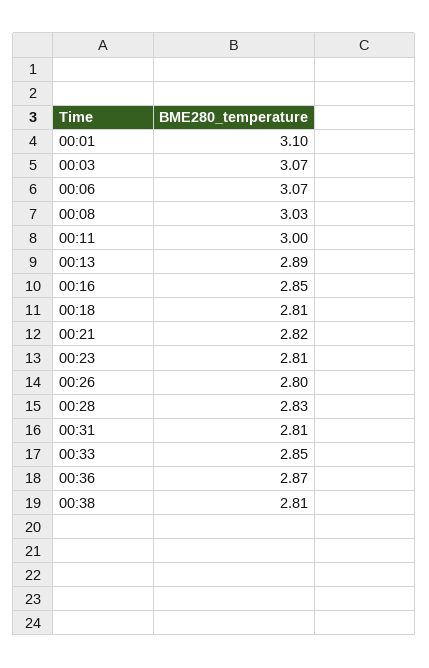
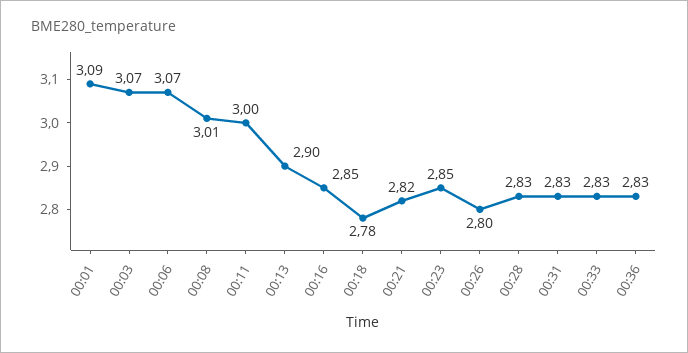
  {
-   "00:01": 3.1,
+   "00:01": 3.09,
    "00:03": 3.07,
    "00:06": 3.07,
-   "00:08": 3.03,
+   "00:08": 3.01,
    "00:11": 3,
-   "00:13": 2.89,
+   "00:13": 2.9,
    "00:16": 2.85,
-   "00:18": 2.81,
+   "00:18": 2.78,
    "00:21": 2.82,
-   "00:23": 2.81,
+   "00:23": 2.85,
    "00:26": 2.8,
    "00:28": 2.83,
-   "00:31": 2.81,
+   "00:31": 2.83,
-   "00:33": 2.85,
+   "00:33": 2.83,
-   "00:36": 2.87,
+   "00:36": 2.83
-   "00:38": 2.81
  }

